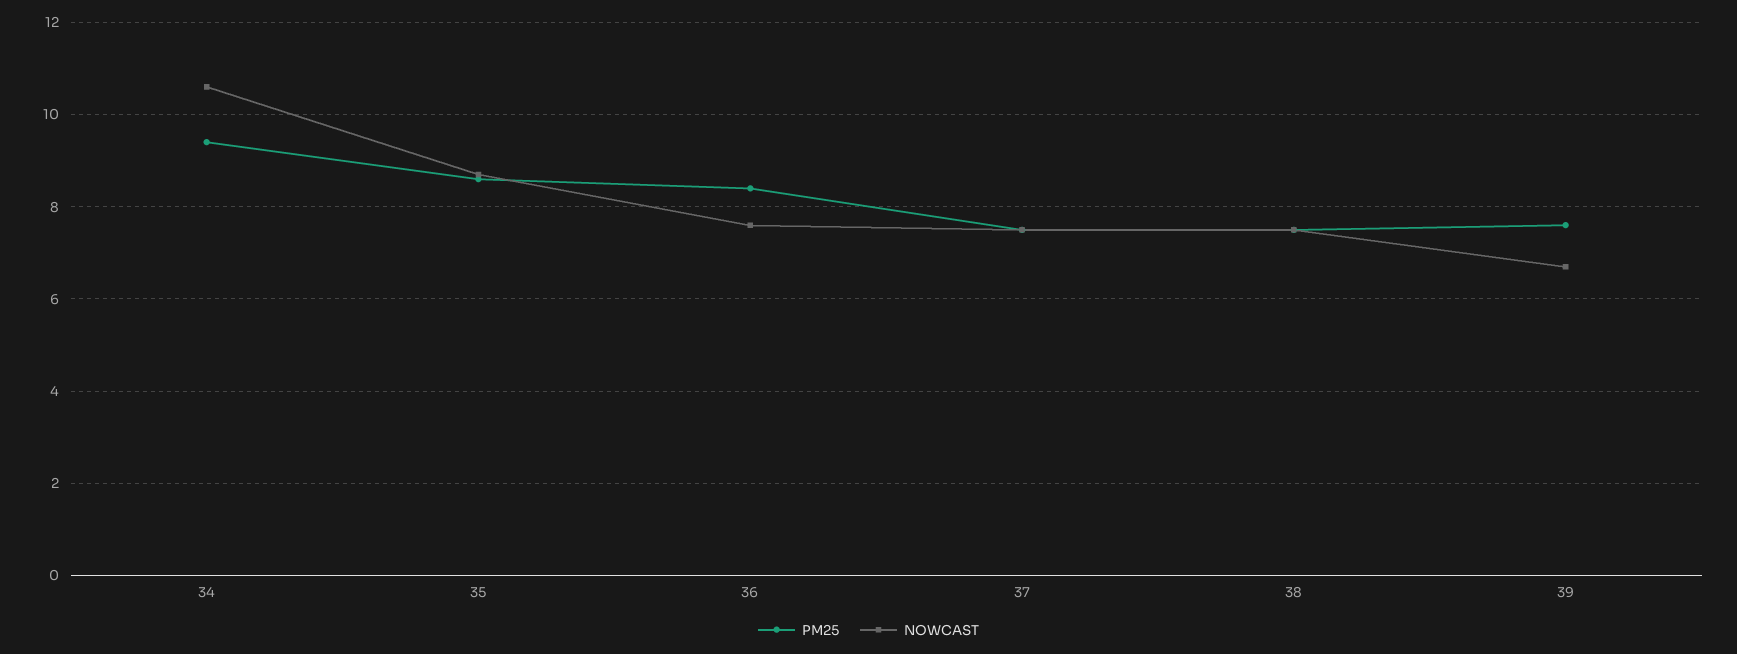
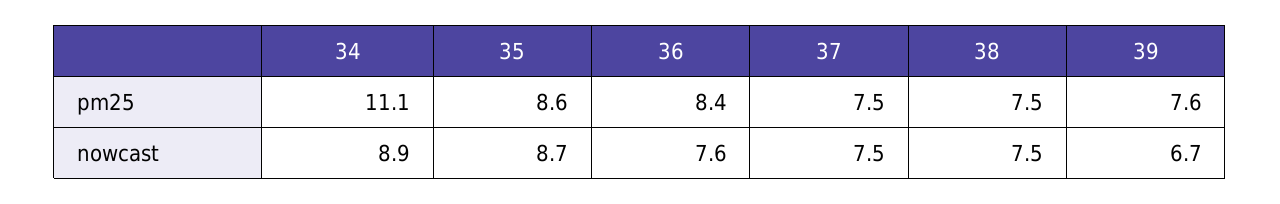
  {
    "PM25": {
-     "34": 9.5,
+     "34": 11.1,
      "35": 8.6,
      "36": 8.4,
      "37": 7.5,
      "38": 7.5,
      "39": 7.6
    },
    "NOWCAST": {
-     "34": 10.5,
+     "34": 8.9,
      "35": 8.7,
      "36": 7.6,
      "37": 7.5,
      "38": 7.5,
      "39": 6.7
    }
  }

